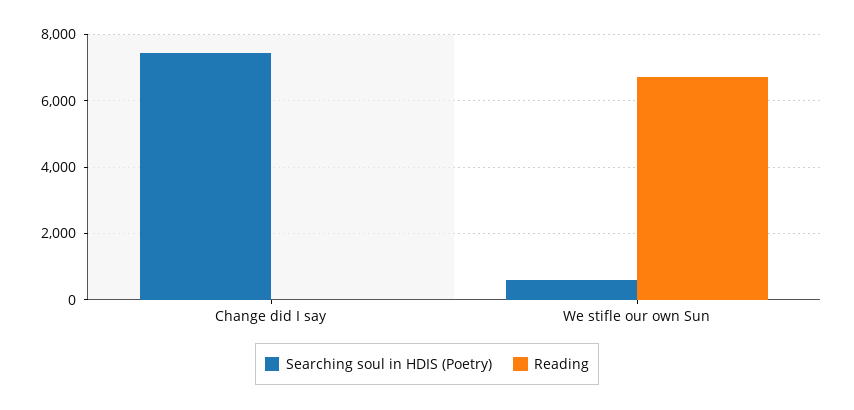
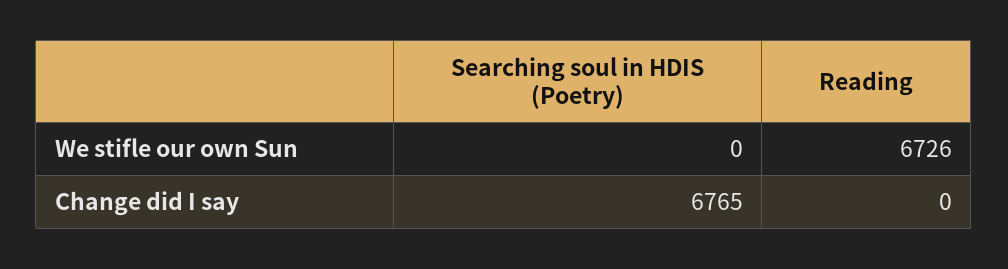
  {
    "Searching soul in HDIS (Poetry)": {
-     "Change did I say": 7400,
+     "Change did I say": 6765,
-     "We stifle our own Sun": 600
+     "We stifle our own Sun": 0
    },
    "Reading": {
      "Change did I say": 0,
      "We stifle our own Sun": 6726
    }
  }

